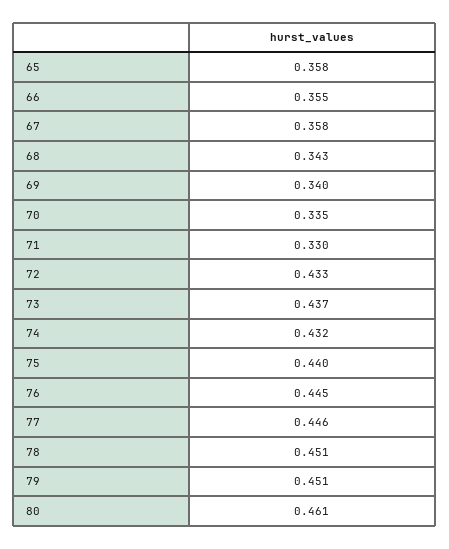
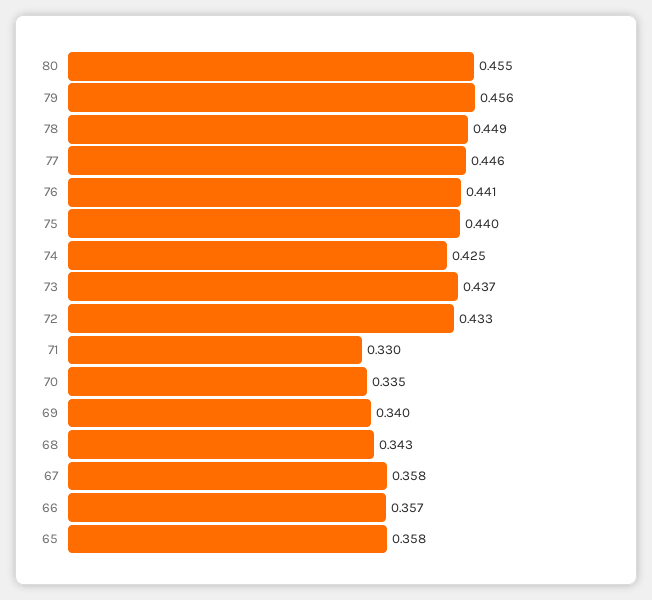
  {
    "65": 0.358,
-   "66": 0.355,
+   "66": 0.357,
    "67": 0.358,
    "68": 0.343,
    "69": 0.34,
    "70": 0.335,
    "71": 0.33,
    "72": 0.433,
    "73": 0.437,
-   "74": 0.432,
+   "74": 0.425,
    "75": 0.44,
-   "76": 0.445,
+   "76": 0.441,
    "77": 0.446,
-   "78": 0.451,
+   "78": 0.449,
-   "79": 0.451,
+   "79": 0.456,
-   "80": 0.461
+   "80": 0.455
  }

